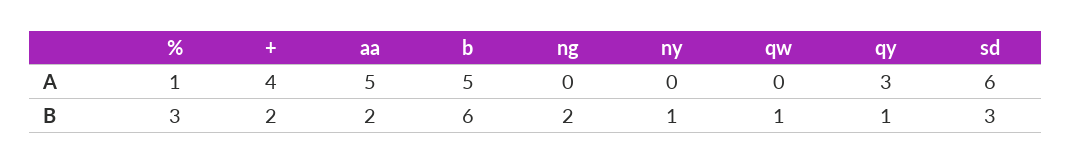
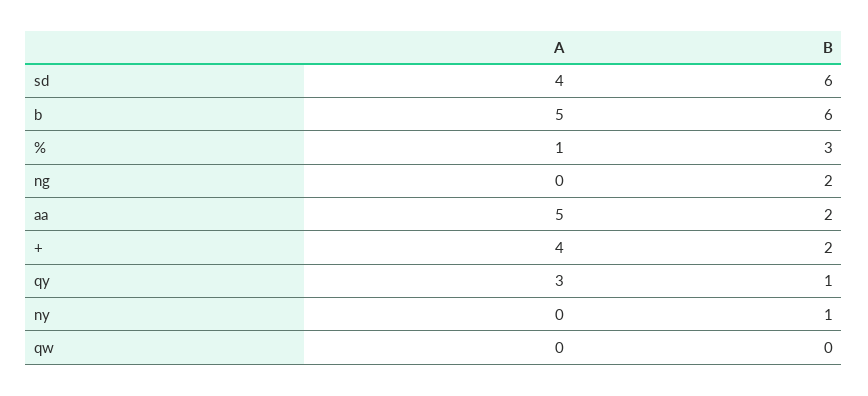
  {
    "%": {
      "A": 1,
      "B": 3
    },
    "+": {
      "A": 4,
      "B": 2
    },
    "aa": {
      "A": 5,
      "B": 2
    },
    "b": {
      "A": 5,
      "B": 6
    },
    "ng": {
      "A": 0,
      "B": 2
    },
    "ny": {
      "A": 0,
      "B": 1
    },
    "qw": {
      "A": 0,
-     "B": 1
+     "B": 0
    },
    "qy": {
      "A": 3,
      "B": 1
    },
    "sd": {
-     "A": 6,
+     "A": 4,
-     "B": 3
+     "B": 6
    }
  }

